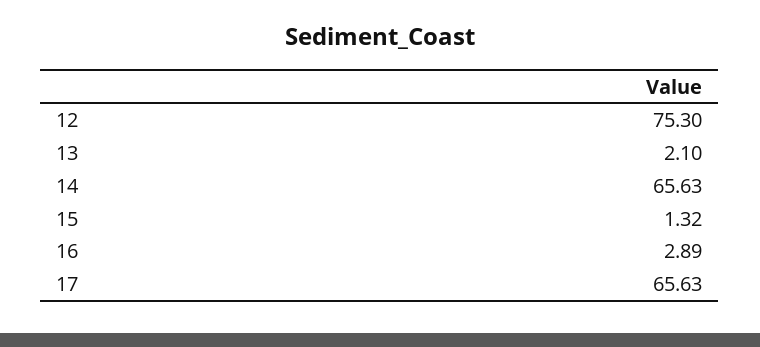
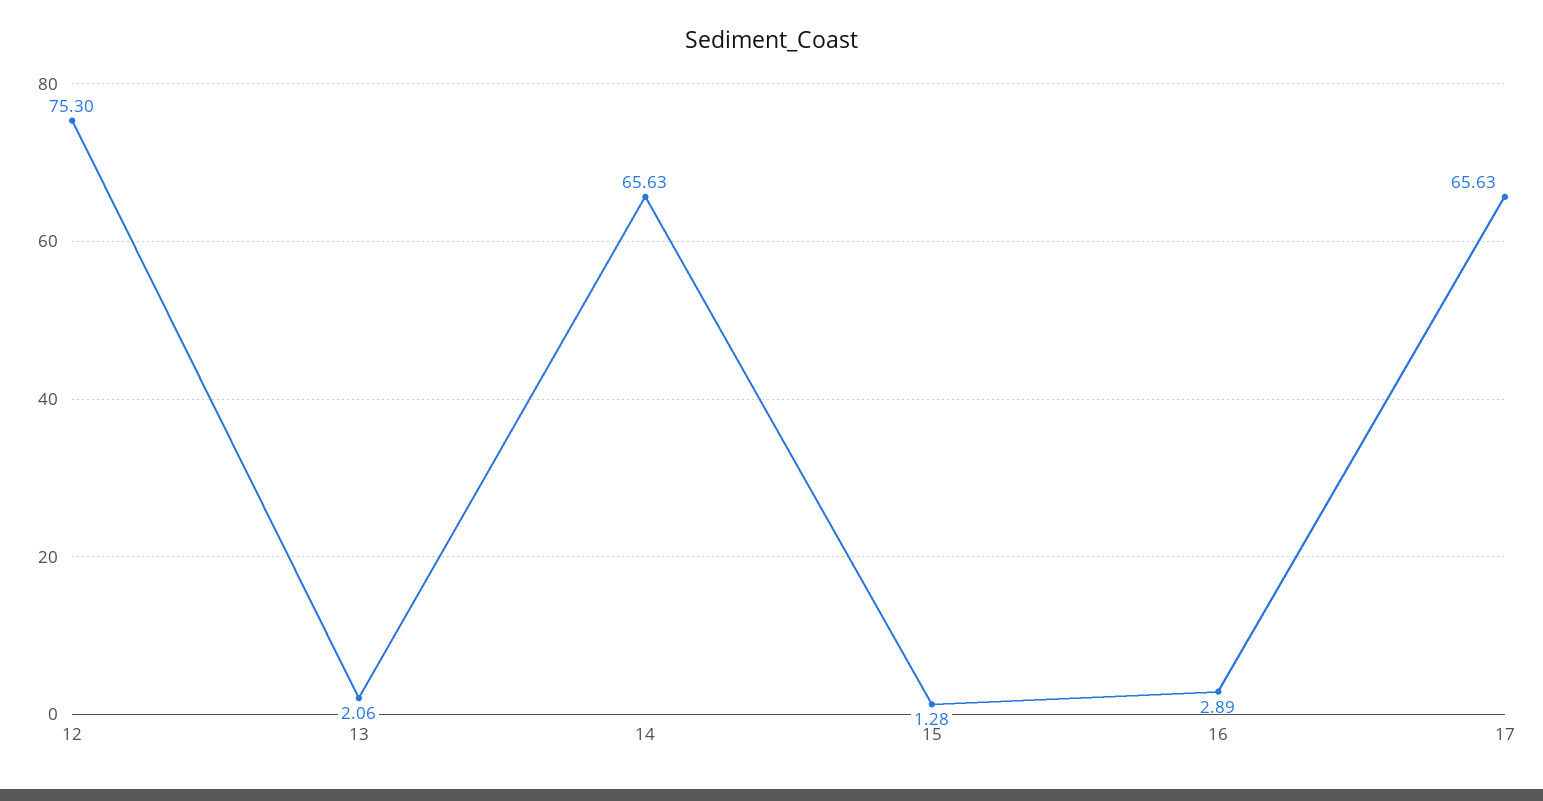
  {
    "12": 75.3,
-   "13": 2.1,
+   "13": 2.06,
    "14": 65.63,
-   "15": 1.32,
+   "15": 1.28,
    "16": 2.89,
    "17": 65.63
  }

